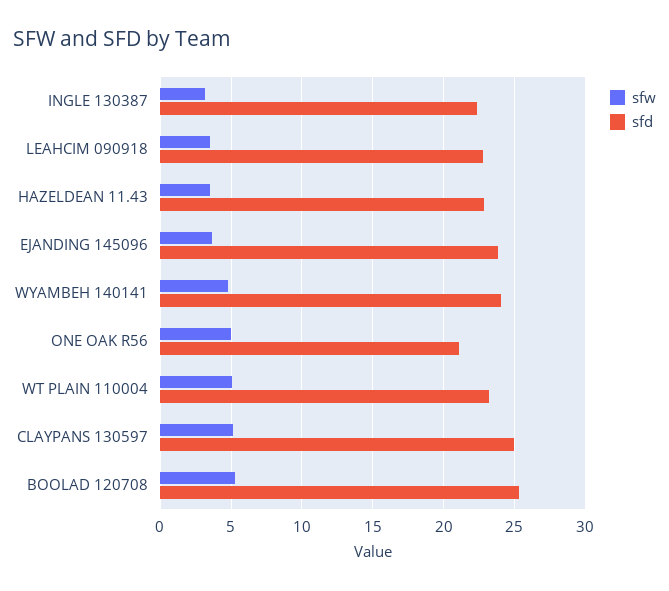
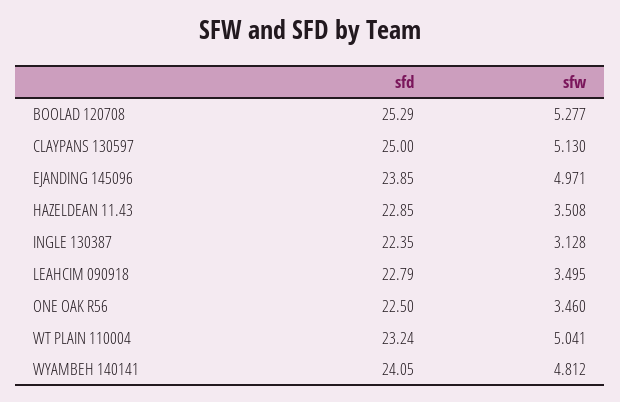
  {
    "sfw": {
      "INGLE 130387": 3.128,
      "LEAHCIM 090918": 3.495,
      "HAZELDEAN 11.43": 3.508,
-     "EJANDING 145096": 3.5,
+     "EJANDING 145096": 4.971,
      "WYAMBEH 140141": 4.812,
-     "ONE OAK R56": 5,
+     "ONE OAK R56": 3.46,
      "WT PLAIN 110004": 5.041,
      "CLAYPANS 130597": 5.13,
      "BOOLAD 120708": 5.277
    },
    "sfd": {
      "INGLE 130387": 22.35,
      "LEAHCIM 090918": 22.79,
      "HAZELDEAN 11.43": 22.85,
      "EJANDING 145096": 23.85,
      "WYAMBEH 140141": 24.05,
-     "ONE OAK R56": 21,
+     "ONE OAK R56": 22.5,
      "WT PLAIN 110004": 23.24,
      "CLAYPANS 130597": 25,
      "BOOLAD 120708": 25.29
    }
  }

